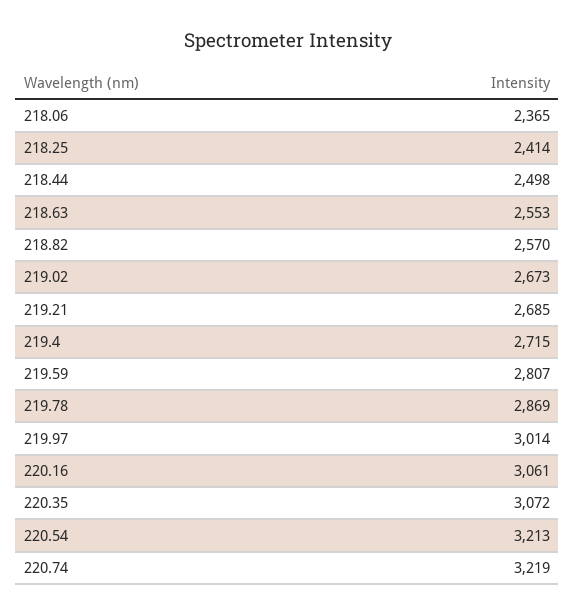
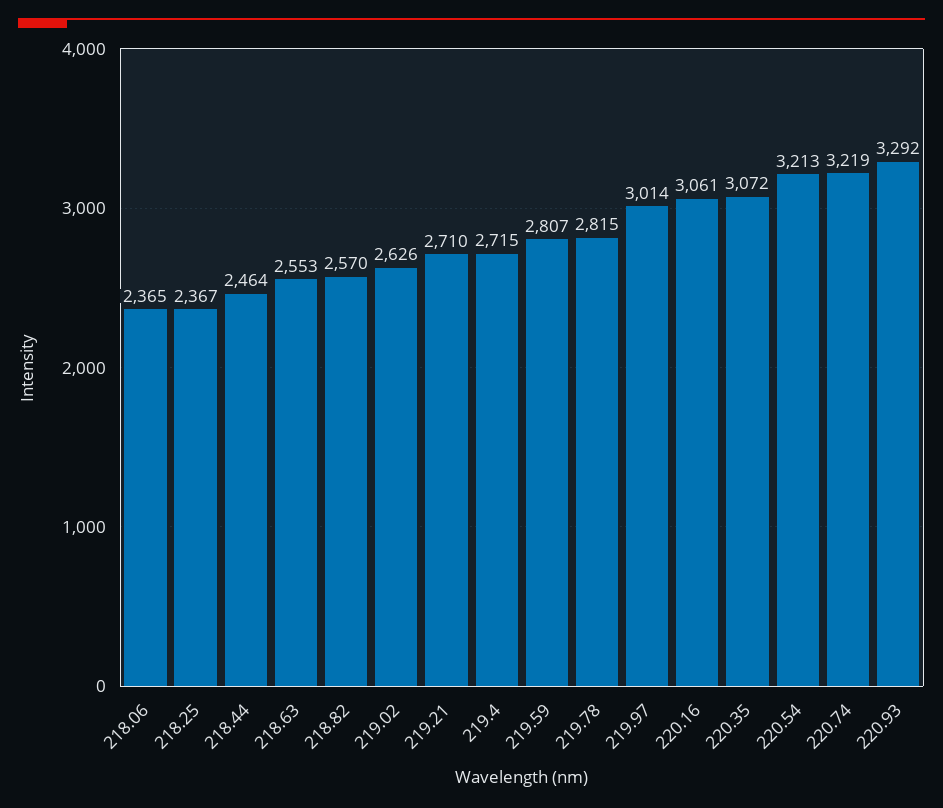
  {
    "218.06": 2365,
-   "218.25": 2414,
+   "218.25": 2367,
-   "218.44": 2498,
+   "218.44": 2464,
    "218.63": 2553,
    "218.82": 2570,
-   "219.02": 2673,
+   "219.02": 2626,
-   "219.21": 2685,
+   "219.21": 2710,
    "219.4": 2715,
    "219.59": 2807,
-   "219.78": 2869,
+   "219.78": 2815,
    "219.97": 3014,
    "220.16": 3061,
    "220.35": 3072,
    "220.54": 3213,
-   "220.74": 3219
+   "220.74": 3219,
+   "220.93": 3292
  }

